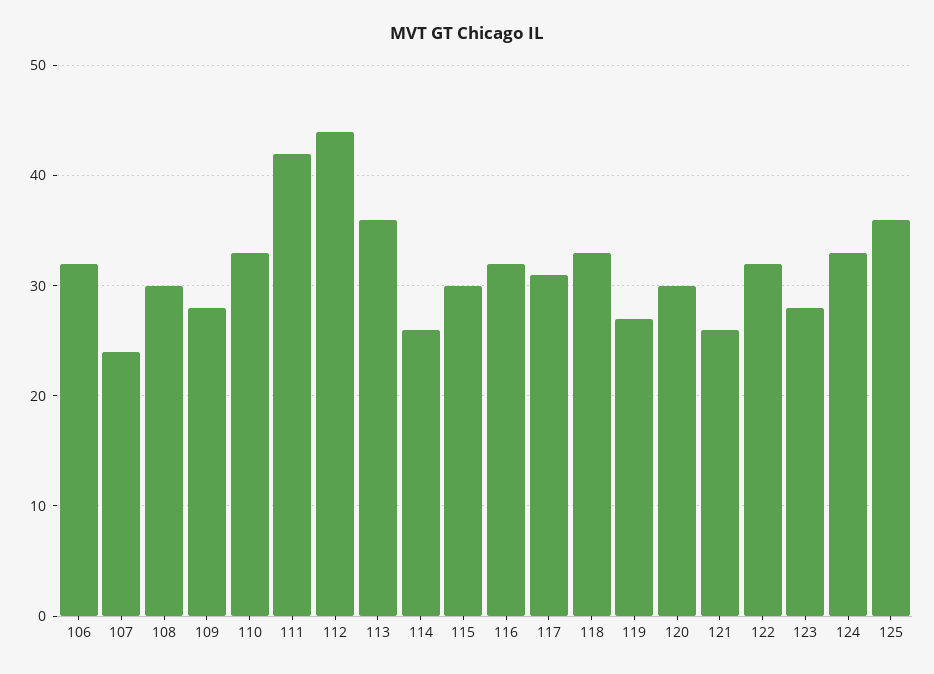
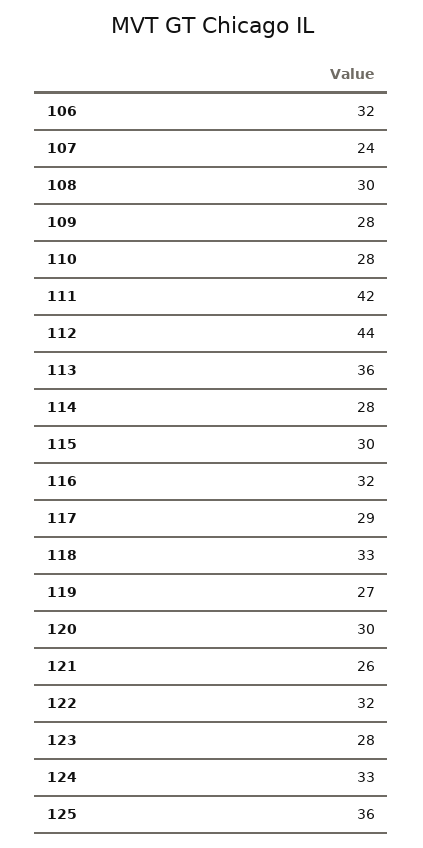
  {
    "106": 32,
    "107": 24,
    "108": 30,
    "109": 28,
-   "110": 33,
+   "110": 28,
    "111": 42,
    "112": 44,
    "113": 36,
-   "114": 26,
+   "114": 28,
    "115": 30,
    "116": 32,
-   "117": 31,
+   "117": 29,
    "118": 33,
    "119": 27,
    "120": 30,
    "121": 26,
    "122": 32,
    "123": 28,
    "124": 33,
    "125": 36
  }

